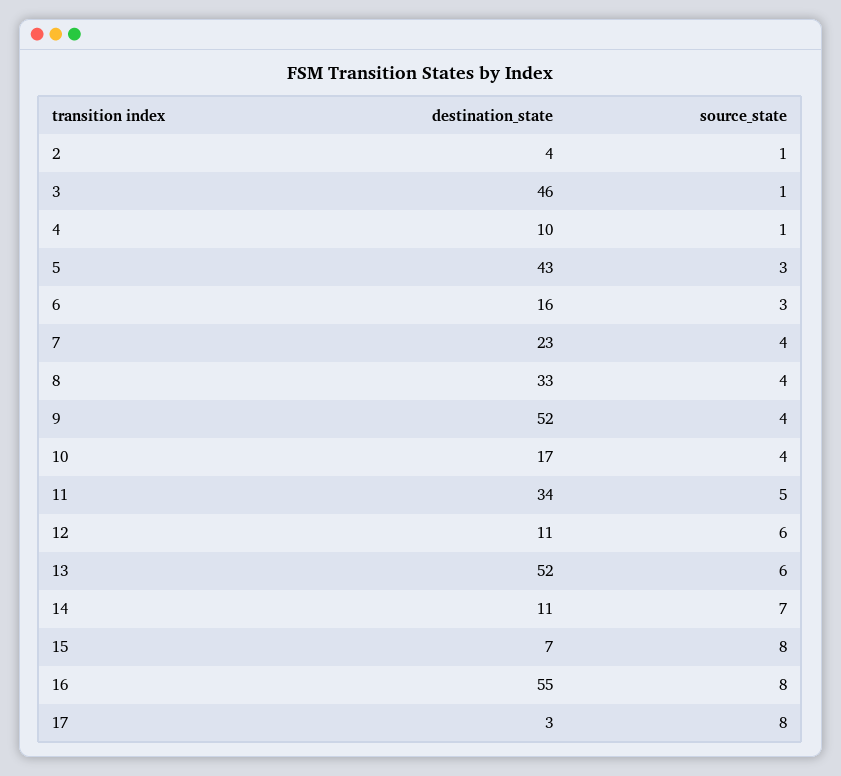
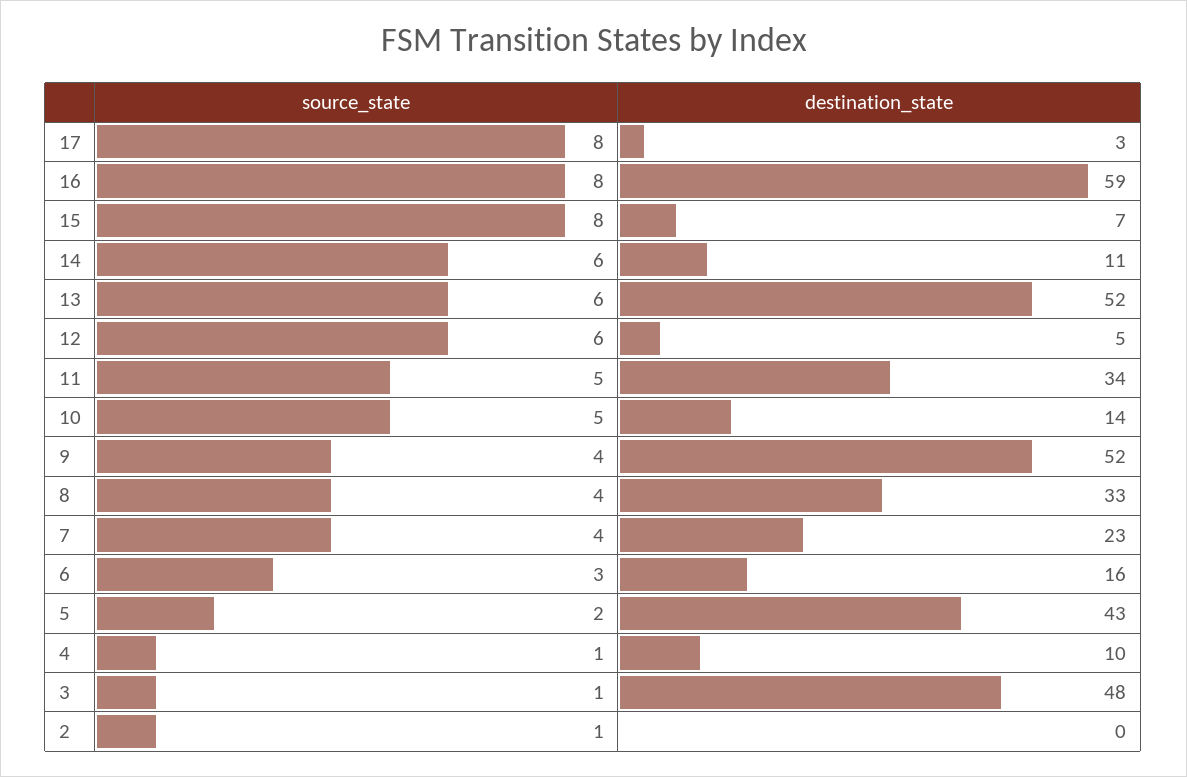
  {
    "destination_state": {
-     "2": 4,
+     "2": 0,
-     "3": 46,
+     "3": 48,
      "4": 10,
      "5": 43,
      "6": 16,
      "7": 23,
      "8": 33,
      "9": 52,
-     "10": 17,
+     "10": 14,
      "11": 34,
-     "12": 11,
+     "12": 5,
      "13": 52,
      "14": 11,
      "15": 7,
-     "16": 55,
+     "16": 59,
      "17": 3
    },
    "source_state": {
      "2": 1,
      "3": 1,
      "4": 1,
-     "5": 3,
+     "5": 2,
      "6": 3,
      "7": 4,
      "8": 4,
      "9": 4,
-     "10": 4,
+     "10": 5,
      "11": 5,
      "12": 6,
      "13": 6,
-     "14": 7,
+     "14": 6,
      "15": 8,
      "16": 8,
      "17": 8
    }
  }

